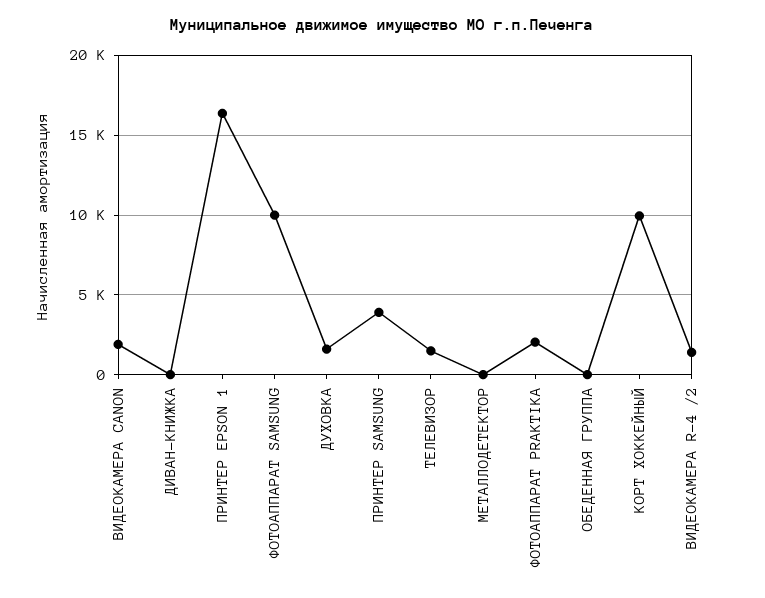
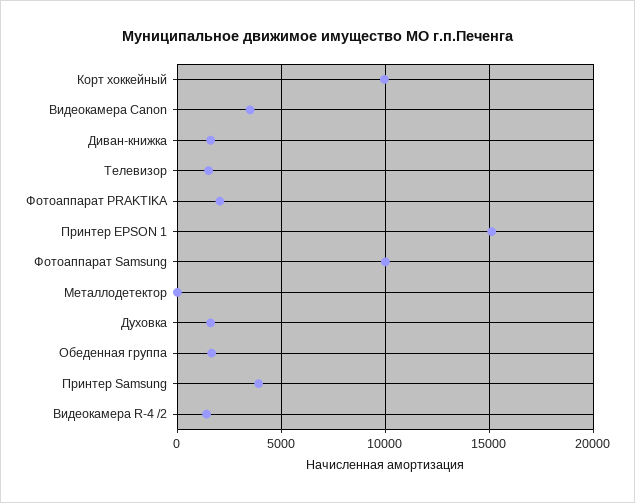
  {
-   "ВИДЕОКАМЕРА CANON": 2000,
+   "ВИДЕОКАМЕРА CANON": 3500,
-   "ДИВАН-КНИЖКА": 0,
+   "ДИВАН-КНИЖКА": 1500,
-   "ПРИНТЕР EPSON 1": 16500,
+   "ПРИНТЕР EPSON 1": 15000,
    "ФОТОАППАРАТ SAMSUNG": 10000,
    "ДУХОВКА": 1500,
    "ПРИНТЕР SAMSUNG": 4000,
    "ТЕЛЕВИЗОР": 1500,
    "МЕТАЛЛОДЕТЕКТОР": 0,
    "ФОТОАППАРАТ PRAKTIKA": 2000,
-   "ОБЕДЕННАЯ ГРУППА": 0,
+   "ОБЕДЕННАЯ ГРУППА": 1500,
    "КОРТ ХОККЕЙНЫЙ": 10000,
    "ВИДЕОКАМЕРА R-4 /2": 1500
  }

